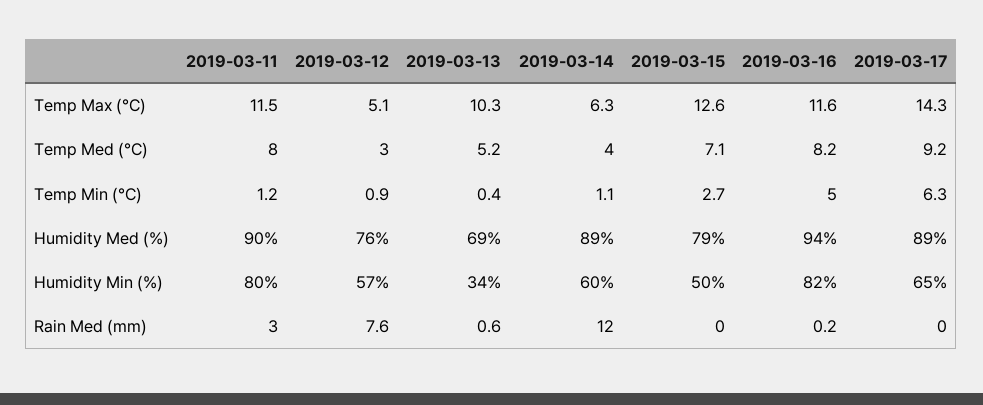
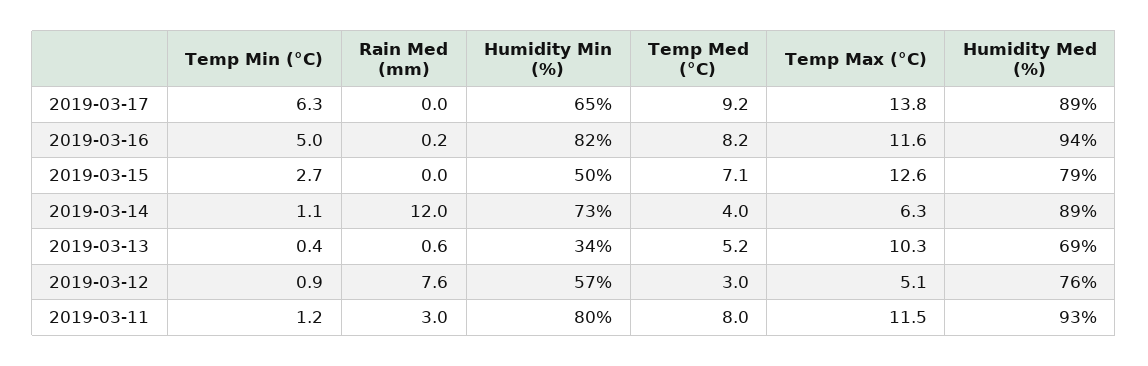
  {
    "2019-03-11": {
      "Temp Max (°C)": 11.5,
      "Temp Med (°C)": 8,
      "Temp Min (°C)": 1.2,
-     "Humidity Med (%)": 90,
+     "Humidity Med (%)": 93,
      "Humidity Min (%)": 80,
      "Rain Med (mm)": 3
    },
    "2019-03-12": {
      "Temp Max (°C)": 5.1,
      "Temp Med (°C)": 3,
      "Temp Min (°C)": 0.9,
      "Humidity Med (%)": 76,
      "Humidity Min (%)": 57,
      "Rain Med (mm)": 7.6
    },
    "2019-03-13": {
      "Temp Max (°C)": 10.3,
      "Temp Med (°C)": 5.2,
      "Temp Min (°C)": 0.4,
      "Humidity Med (%)": 69,
      "Humidity Min (%)": 34,
      "Rain Med (mm)": 0.6
    },
    "2019-03-14": {
      "Temp Max (°C)": 6.3,
      "Temp Med (°C)": 4,
      "Temp Min (°C)": 1.1,
      "Humidity Med (%)": 89,
-     "Humidity Min (%)": 60,
+     "Humidity Min (%)": 73,
      "Rain Med (mm)": 12
    },
    "2019-03-15": {
      "Temp Max (°C)": 12.6,
      "Temp Med (°C)": 7.1,
      "Temp Min (°C)": 2.7,
      "Humidity Med (%)": 79,
      "Humidity Min (%)": 50,
      "Rain Med (mm)": 0
    },
    "2019-03-16": {
      "Temp Max (°C)": 11.6,
      "Temp Med (°C)": 8.2,
      "Temp Min (°C)": 5,
      "Humidity Med (%)": 94,
      "Humidity Min (%)": 82,
      "Rain Med (mm)": 0.2
    },
    "2019-03-17": {
-     "Temp Max (°C)": 14.3,
+     "Temp Max (°C)": 13.8,
      "Temp Med (°C)": 9.2,
      "Temp Min (°C)": 6.3,
      "Humidity Med (%)": 89,
      "Humidity Min (%)": 65,
      "Rain Med (mm)": 0
    }
  }

